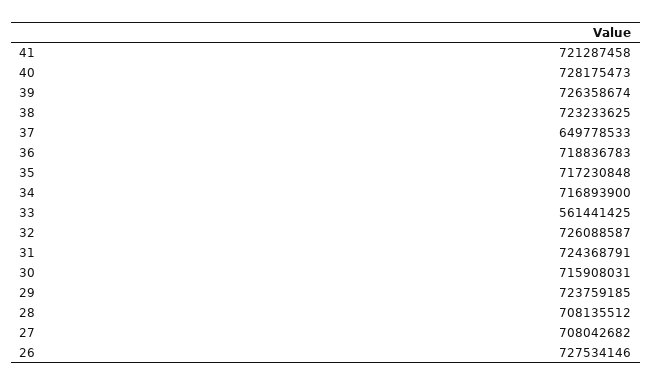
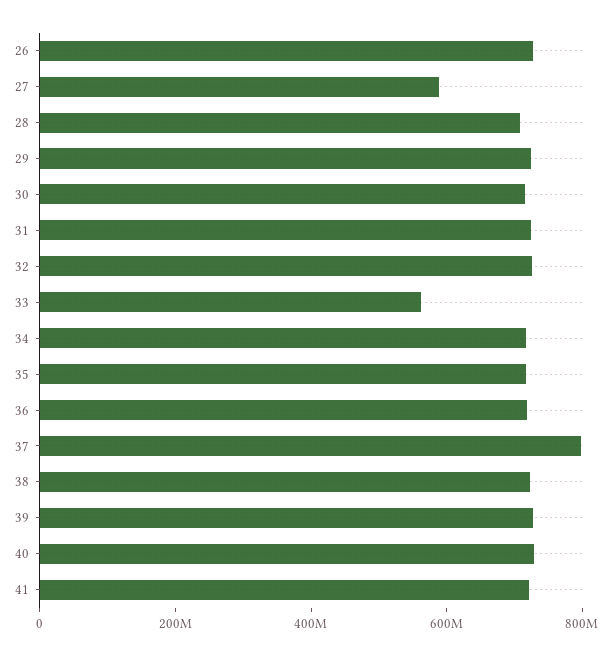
  {
    "41": 721287458,
    "40": 728175473,
    "39": 726358674,
    "38": 723233625,
-   "37": 649778533,
+   "37": 800000000,
    "36": 718836783,
    "35": 717230848,
    "34": 716893900,
    "33": 561441425,
    "32": 726088587,
    "31": 724368791,
    "30": 715908031,
    "29": 723759185,
    "28": 708135512,
-   "27": 708042682,
+   "27": 600000000,
    "26": 727534146
  }

